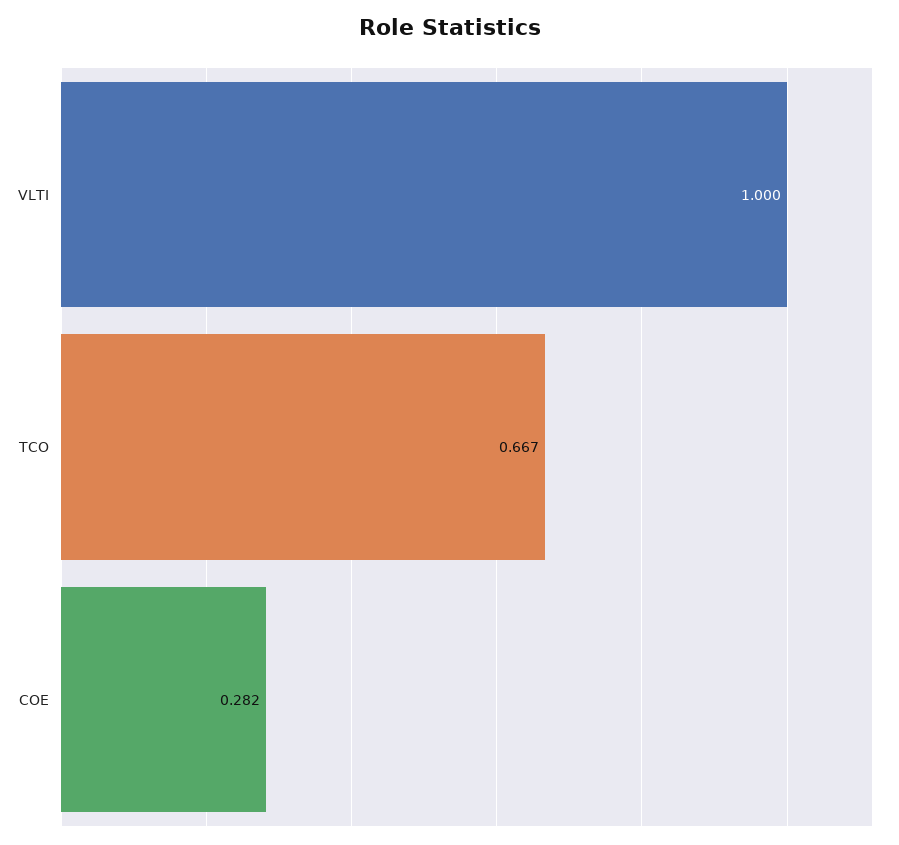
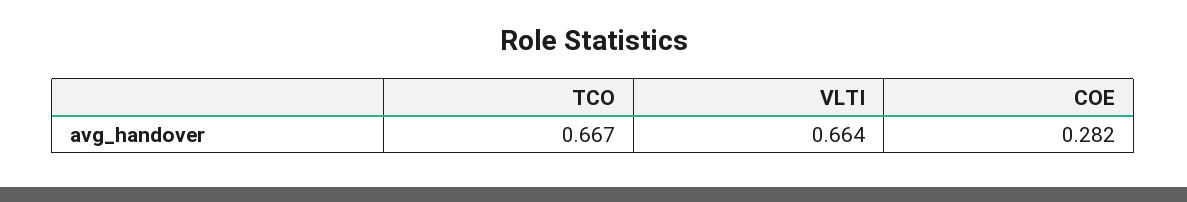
  {
-   "VLTI": 1,
+   "VLTI": 0.664,
    "TCO": 0.667,
    "COE": 0.282
  }

